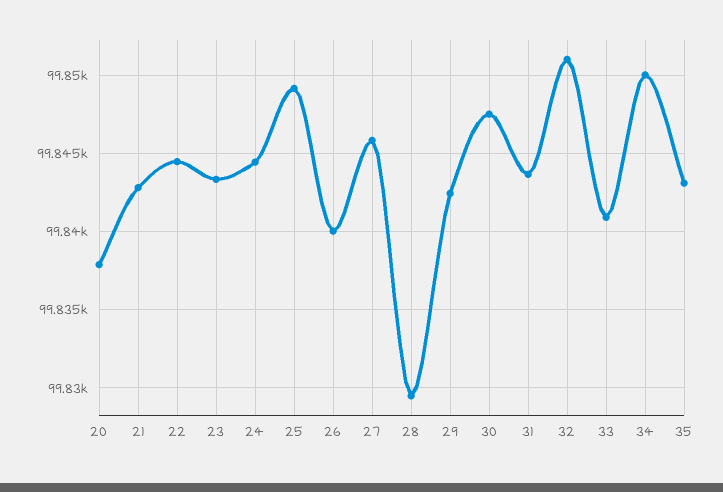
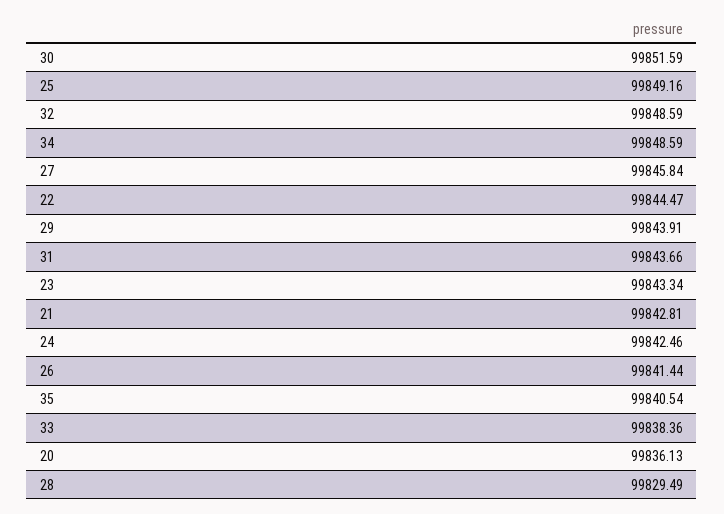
  {
-   "20": 99838,
+   "20": 99836.13,
    "21": 99842.81,
    "22": 99844.47,
    "23": 99843.34,
-   "24": 99844.5,
+   "24": 99842.46,
    "25": 99849.16,
-   "26": 99840,
+   "26": 99841.44,
    "27": 99845.84,
    "28": 99829.49,
-   "29": 99842.5,
+   "29": 99843.91,
-   "30": 99847.5,
+   "30": 99851.59,
    "31": 99843.66,
-   "32": 99851,
+   "32": 99848.59,
-   "33": 99841,
+   "33": 99838.36,
-   "34": 99850,
+   "34": 99848.59,
-   "35": 99843
+   "35": 99840.54
  }

